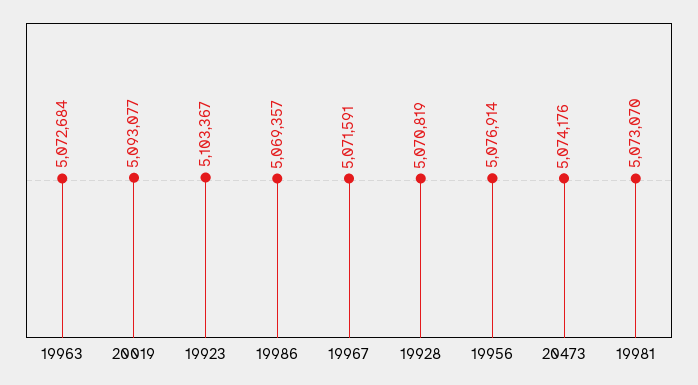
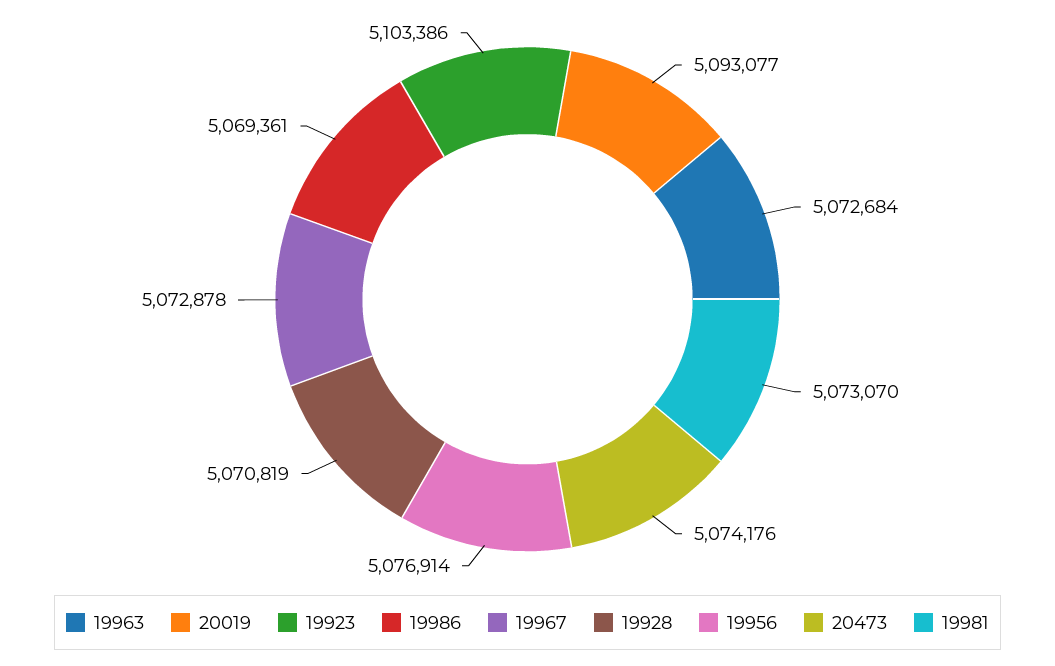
  {
    "19963": 5072684,
    "20019": 5093077,
-   "19923": 5103367,
+   "19923": 5103386,
-   "19986": 5069357,
+   "19986": 5069361,
-   "19967": 5071591,
+   "19967": 5072878,
    "19928": 5070819,
    "19956": 5076914,
    "20473": 5074176,
    "19981": 5073070
  }

